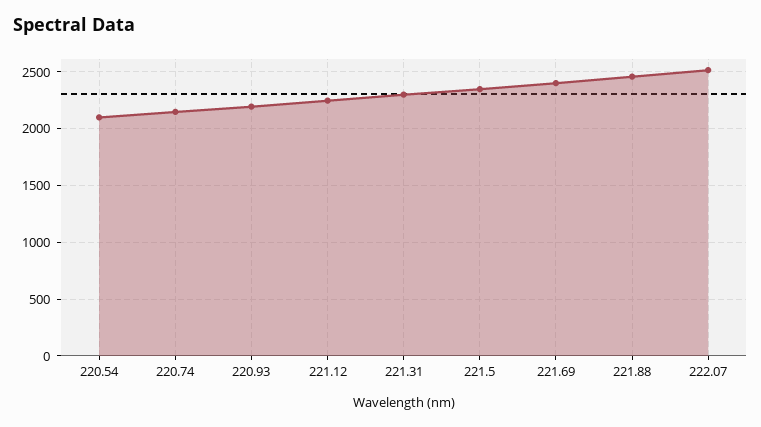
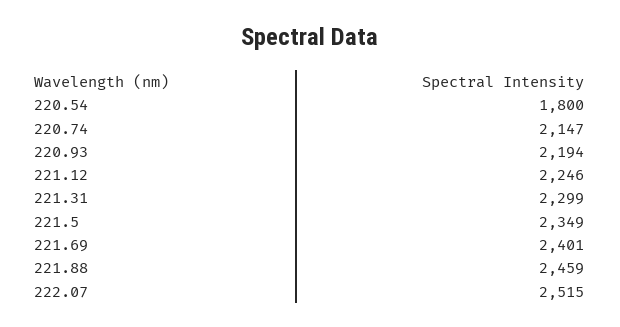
  {
-   "220.54": 2100,
+   "220.54": 1800,
    "220.74": 2147,
    "220.93": 2194,
    "221.12": 2246,
    "221.31": 2299,
    "221.5": 2349,
    "221.69": 2401,
    "221.88": 2459,
    "222.07": 2515
  }

